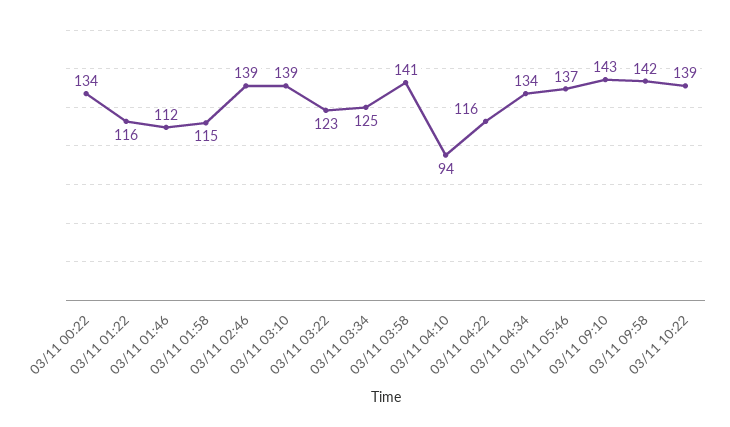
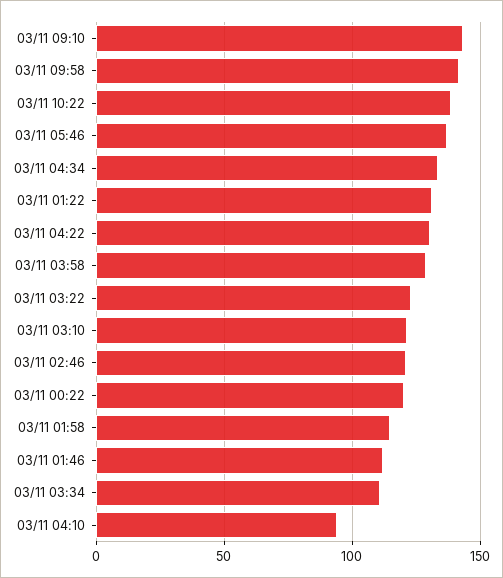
  {
-   "03/11 00:22": 134,
+   "03/11 00:22": 120,
-   "03/11 01:22": 116,
+   "03/11 01:22": 130,
    "03/11 01:46": 112,
    "03/11 01:58": 115,
-   "03/11 02:46": 139,
+   "03/11 02:46": 120,
-   "03/11 03:10": 139,
+   "03/11 03:10": 120,
    "03/11 03:22": 123,
-   "03/11 03:34": 125,
+   "03/11 03:34": 110,
-   "03/11 03:58": 141,
+   "03/11 03:58": 130,
    "03/11 04:10": 94,
-   "03/11 04:22": 116,
+   "03/11 04:22": 130,
    "03/11 04:34": 134,
    "03/11 05:46": 137,
    "03/11 09:10": 143,
    "03/11 09:58": 142,
    "03/11 10:22": 139
  }

